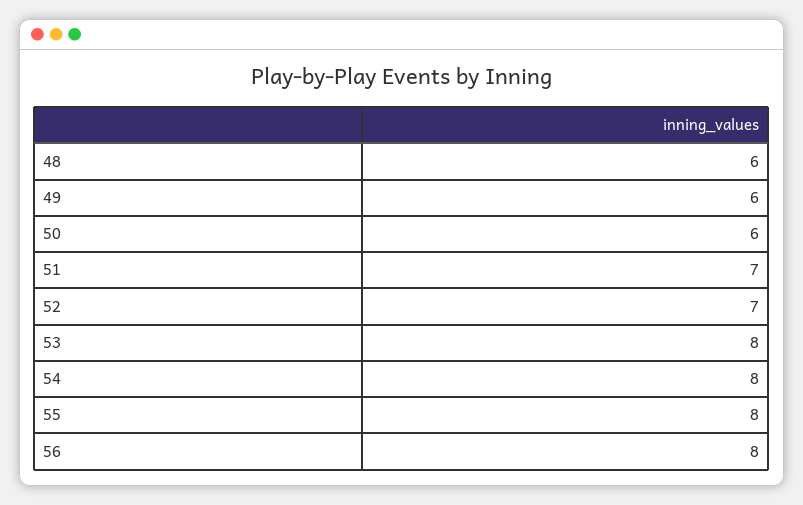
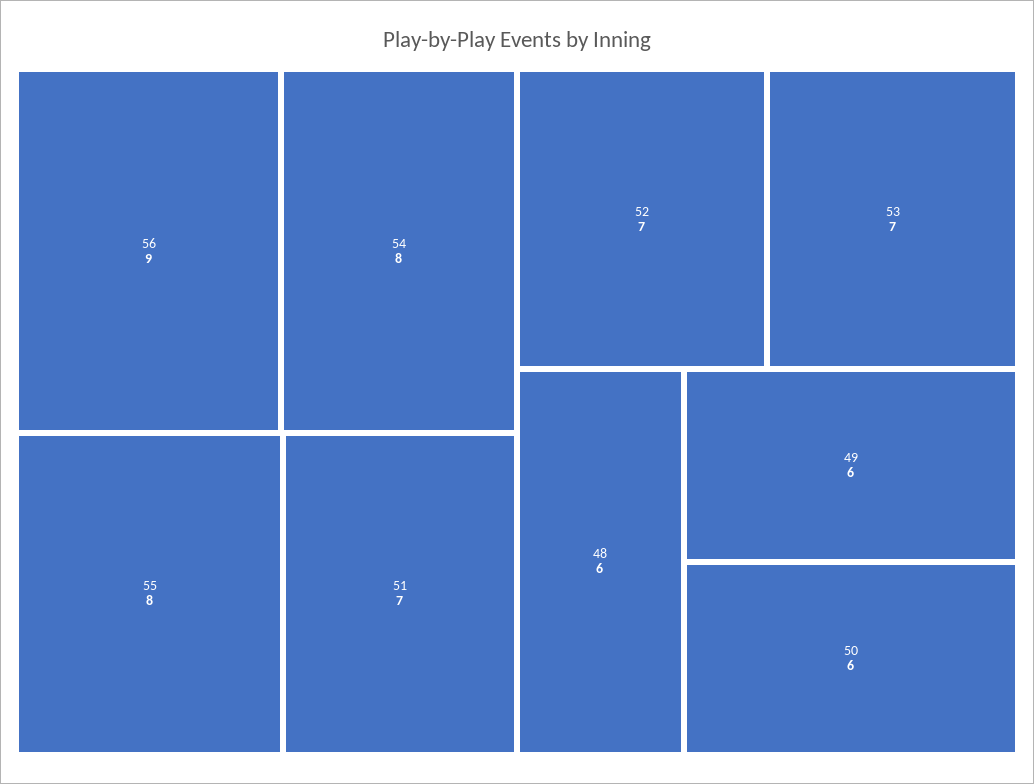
  {
    "48": 6,
    "49": 6,
    "50": 6,
    "51": 7,
    "52": 7,
-   "53": 8,
+   "53": 7,
    "54": 8,
    "55": 8,
-   "56": 8
+   "56": 9
  }

